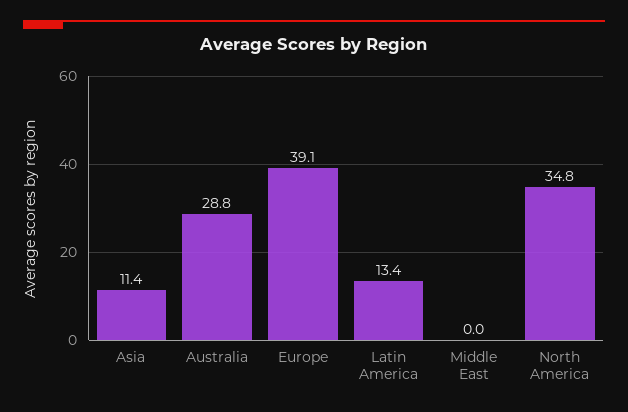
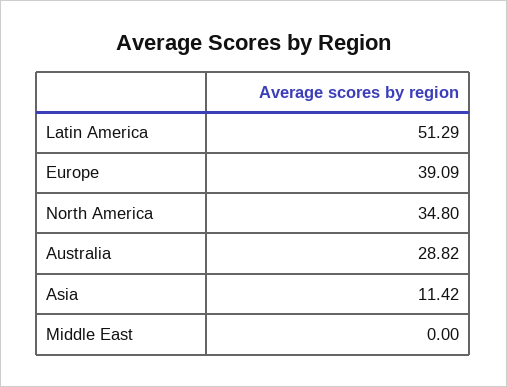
  {
    "Asia": 11.42,
    "Australia": 28.82,
    "Europe": 39.09,
-   "Latin America": 13.4,
+   "Latin America": 51.29,
    "Middle East": 0,
    "North America": 34.8
  }

